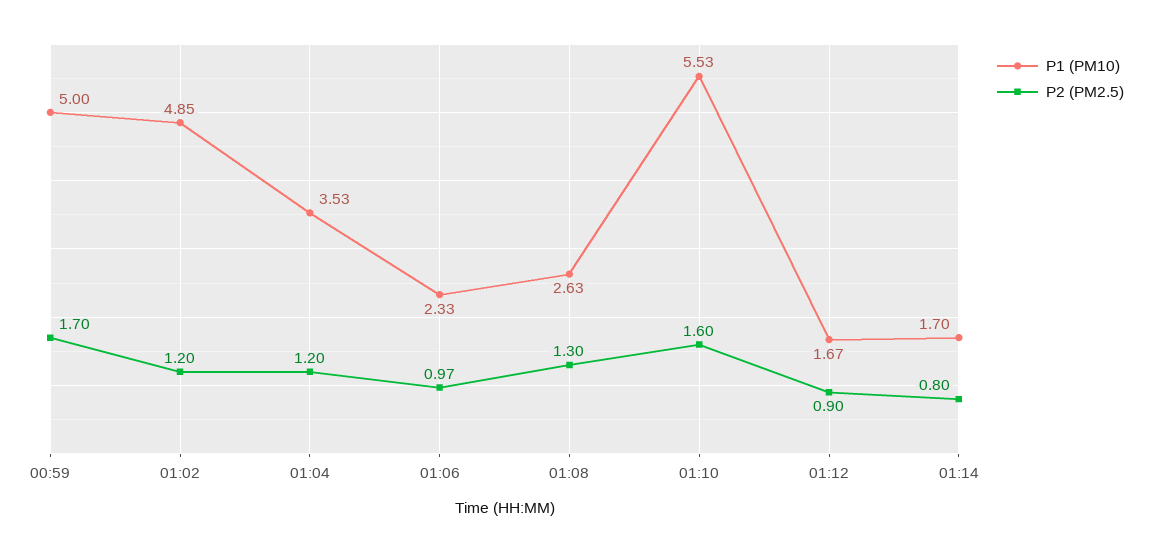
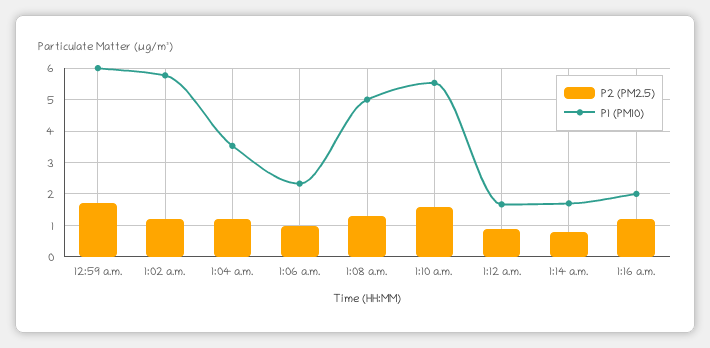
  {
    "P1 (PM10)": {
-     "00:59": 5,
+     "00:59": 6,
-     "01:02": 4.85,
+     "01:02": 5.8,
      "01:04": 3.53,
      "01:06": 2.33,
-     "01:08": 2.63,
+     "01:08": 5,
      "01:10": 5.53,
      "01:12": 1.67,
-     "01:14": 1.7
+     "01:14": 1.7,
+     "1:16 a.m.": 2
    },
    "P2 (PM2.5)": {
      "00:59": 1.7,
      "01:02": 1.2,
      "01:04": 1.2,
      "01:06": 0.97,
      "01:08": 1.3,
      "01:10": 1.6,
      "01:12": 0.9,
-     "01:14": 0.8
+     "01:14": 0.8,
+     "1:16 a.m.": 1.2
    }
  }

